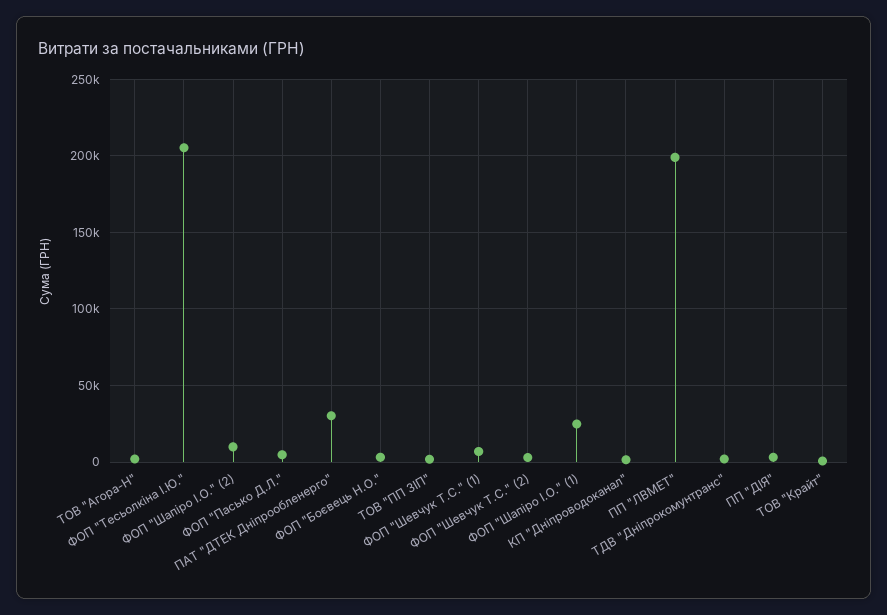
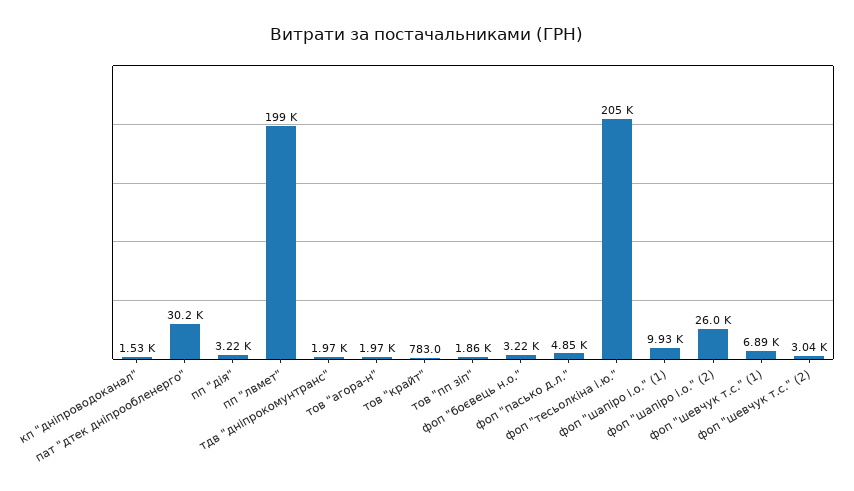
  {
    "ТОВ \"Агора-Н\"": 1970,
    "ФОП \"Тесьолкіна І.Ю.\"": 205000,
-   "ФОП \"Шапіро І.О.\" (2)": 10000,
+   "ФОП \"Шапіро І.О.\" (2)": 26000,
    "ФОП \"Пасько Д.Л.\"": 4850,
    "ПАТ \"ДТЕК Дніпрообленерго\"": 30200,
    "ФОП \"Боєвець Н.О.\"": 3220,
    "ТОВ \"ПП ЗІП\"": 1860,
    "ФОП \"Шевчук Т.С.\" (1)": 6890,
    "ФОП \"Шевчук Т.С.\" (2)": 3040,
-   "ФОП \"Шапіро І.О.\" (1)": 25000,
+   "ФОП \"Шапіро І.О.\" (1)": 9930,
    "КП \"Дніпроводоканал\"": 1530,
    "ПП \"ЛВМЕТ\"": 199000,
    "ТДВ \"Дніпрокомунтранс\"": 1970,
    "ПП \"ДІЯ\"": 3220,
    "ТОВ \"Крайт\"": 783
  }

